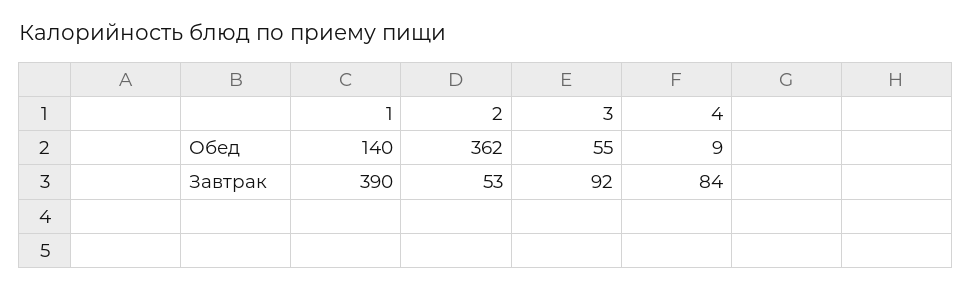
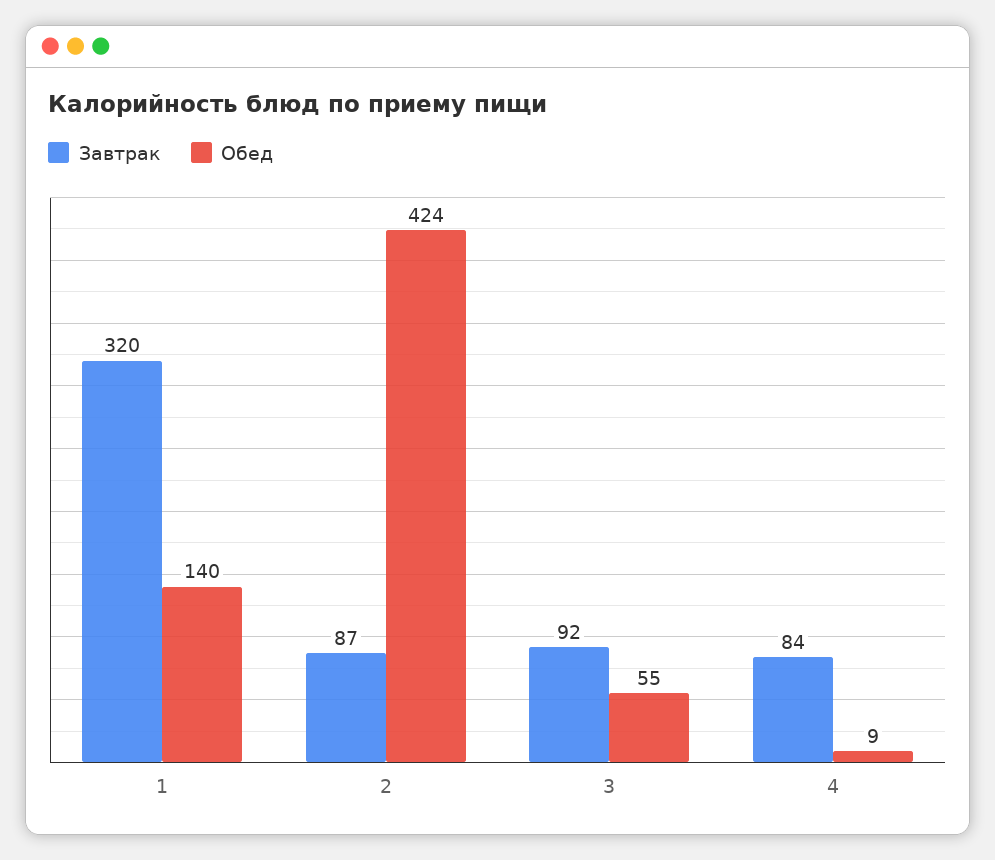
  {
    "Обед": {
      "1": 140,
-     "2": 362,
+     "2": 424,
      "3": 55,
      "4": 9
    },
    "Завтрак": {
-     "1": 390,
+     "1": 320,
-     "2": 53,
+     "2": 87,
      "3": 92,
      "4": 84
    }
  }

